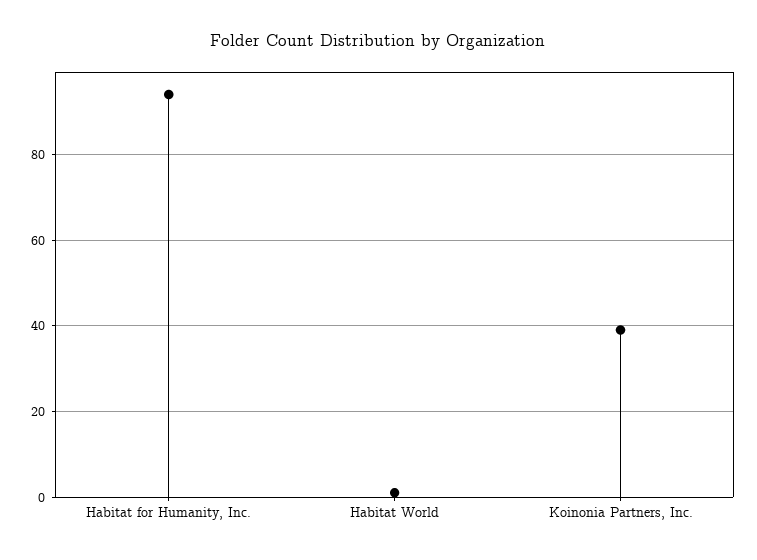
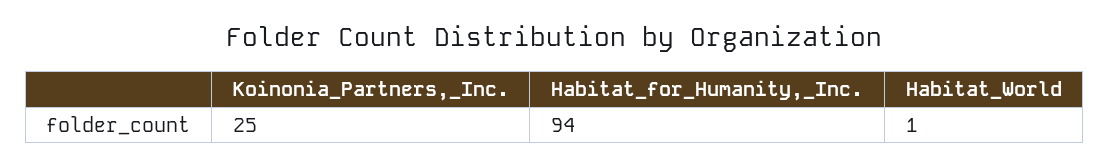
  {
    "Habitat for Humanity, Inc.": 94,
    "Habitat World": 1,
-   "Koinonia Partners, Inc.": 40
+   "Koinonia Partners, Inc.": 25
  }

